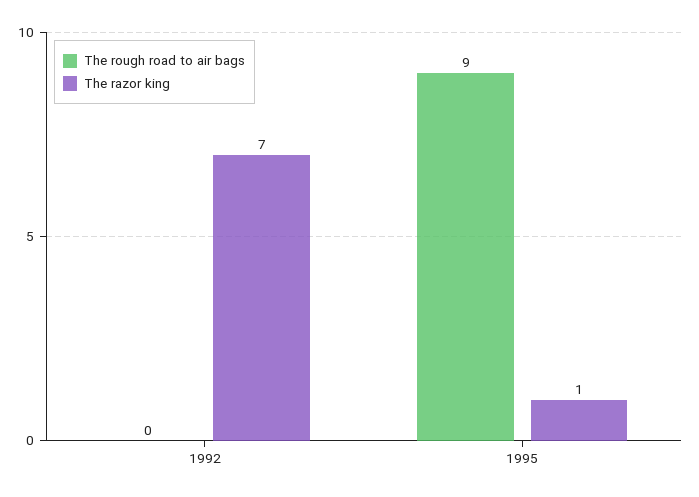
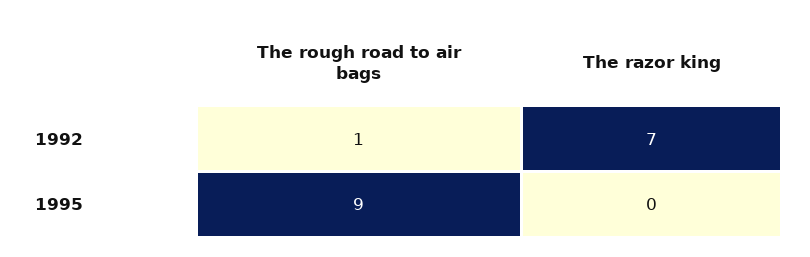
  {
    "The rough road to air bags": {
-     "1992": 0,
+     "1992": 1,
      "1995": 9
    },
    "The razor king": {
      "1992": 7,
-     "1995": 1
+     "1995": 0
    }
  }

